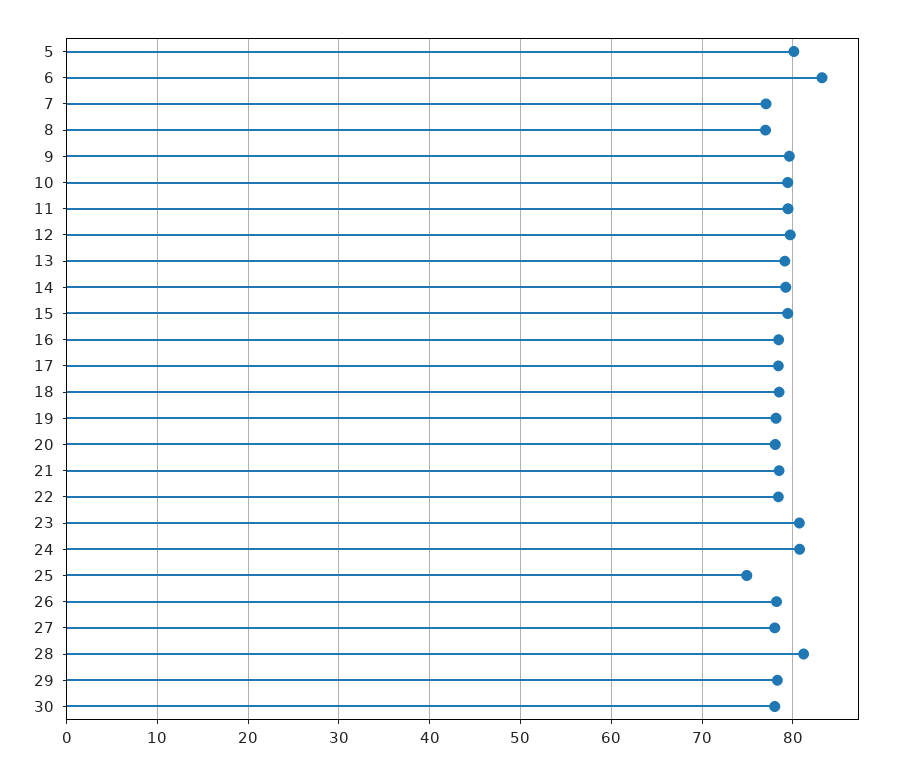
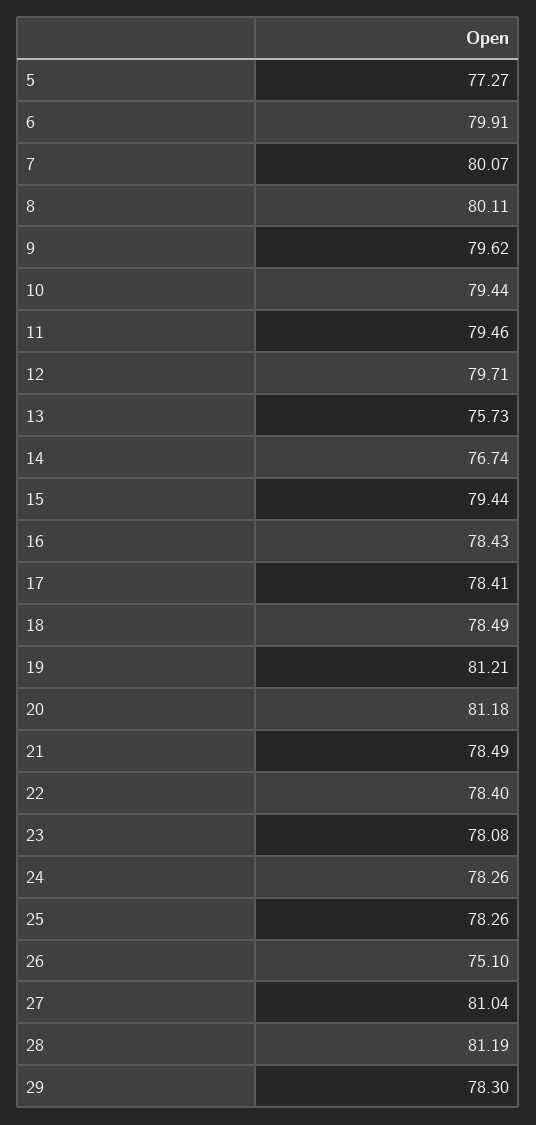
  {
-   "5": 80,
+   "5": 77.27,
-   "6": 83,
+   "6": 79.91,
-   "7": 77,
+   "7": 80.07,
-   "8": 77,
+   "8": 80.11,
    "9": 79.62,
    "10": 79.44,
    "11": 79.46,
    "12": 79.71,
-   "13": 79,
+   "13": 75.73,
-   "14": 79,
+   "14": 76.74,
    "15": 79.44,
    "16": 78.43,
    "17": 78.41,
    "18": 78.49,
-   "19": 78,
+   "19": 81.21,
-   "20": 78,
+   "20": 81.18,
    "21": 78.49,
    "22": 78.4,
-   "23": 81,
+   "23": 78.08,
-   "24": 81,
+   "24": 78.26,
-   "25": 75,
+   "25": 78.26,
-   "26": 78,
+   "26": 75.1,
-   "27": 78,
+   "27": 81.04,
    "28": 81.19,
-   "29": 78.3,
+   "29": 78.3
-   "30": 78
  }

